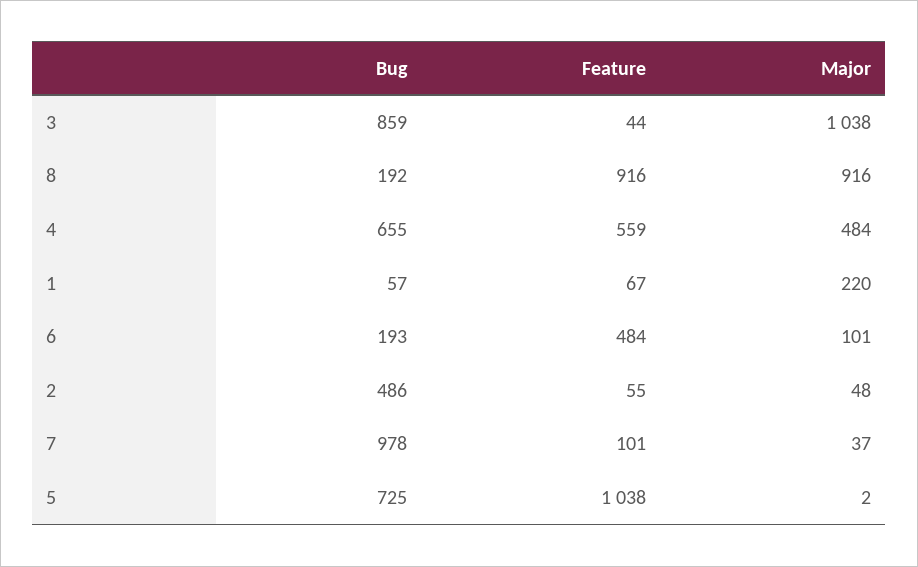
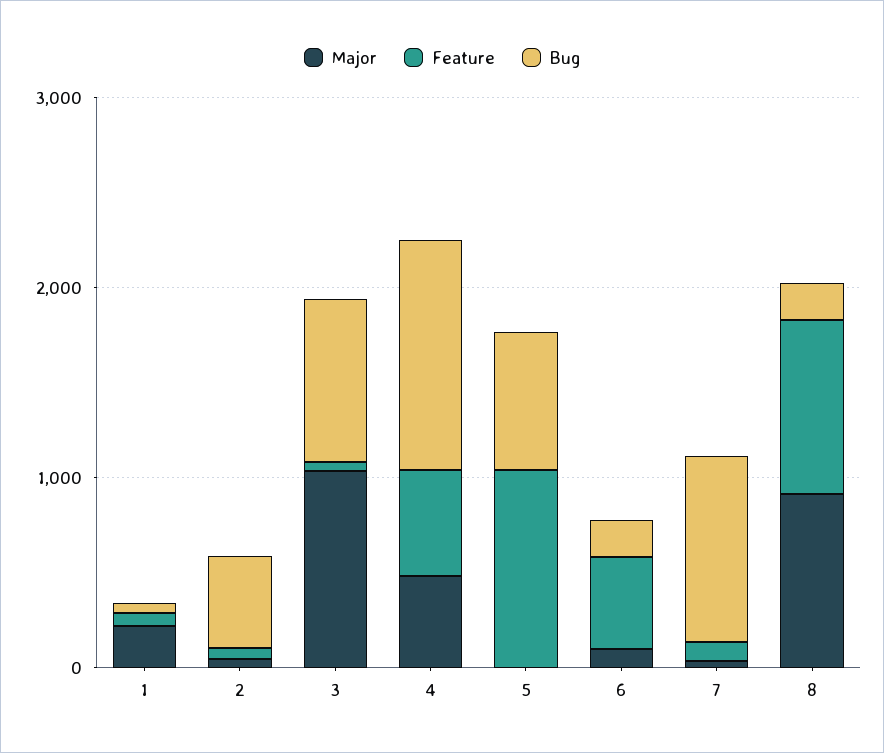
  {
    "Bug": {
      "3": 859,
      "8": 192,
-     "4": 655,
+     "4": 1200,
      "1": 57,
      "6": 193,
      "2": 486,
      "7": 978,
      "5": 725
    },
    "Feature": {
      "3": 44,
      "8": 916,
      "4": 559,
      "1": 67,
      "6": 484,
      "2": 55,
      "7": 101,
      "5": 1038
    },
    "Major": {
      "3": 1038,
      "8": 916,
      "4": 484,
      "1": 220,
      "6": 101,
      "2": 48,
      "7": 37,
      "5": 2
    }
  }

